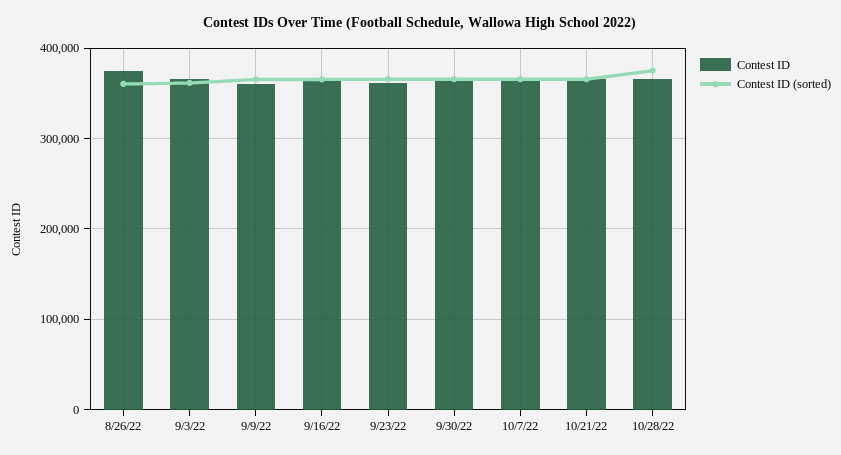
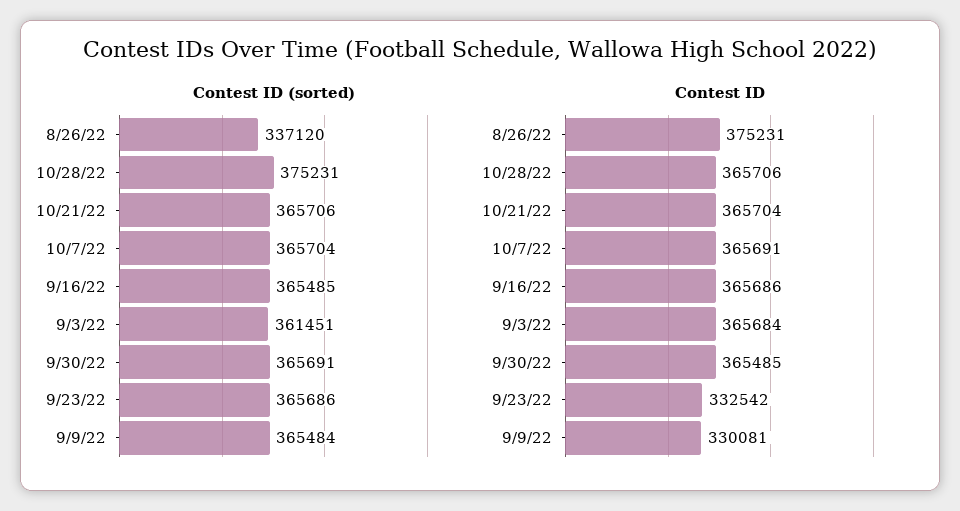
  {
    "Contest ID": {
      "8/26/22": 375231,
      "9/3/22": 365684,
-     "9/9/22": 360000,
+     "9/9/22": 330081,
      "9/16/22": 365686,
-     "9/23/22": 360000,
+     "9/23/22": 332542,
      "9/30/22": 365485,
      "10/7/22": 365691,
      "10/21/22": 365704,
      "10/28/22": 365706
    },
    "Contest ID (sorted)": {
-     "8/26/22": 360000,
+     "8/26/22": 337120,
      "9/3/22": 361451,
      "9/9/22": 365484,
      "9/16/22": 365485,
      "9/23/22": 365686,
      "9/30/22": 365691,
      "10/7/22": 365704,
      "10/21/22": 365706,
      "10/28/22": 375231
    }
  }

